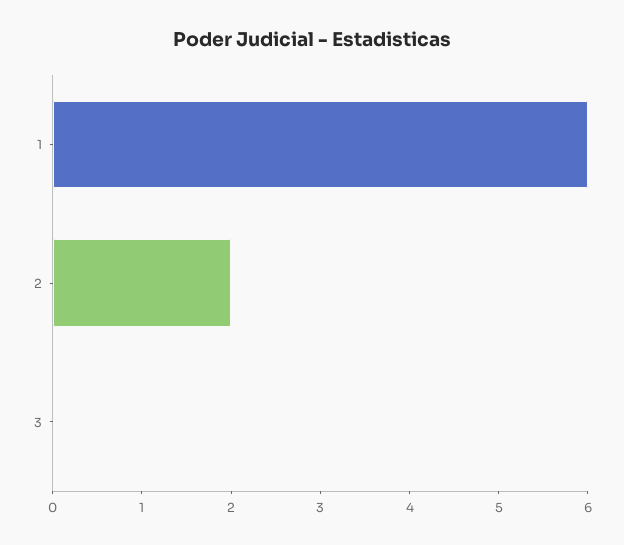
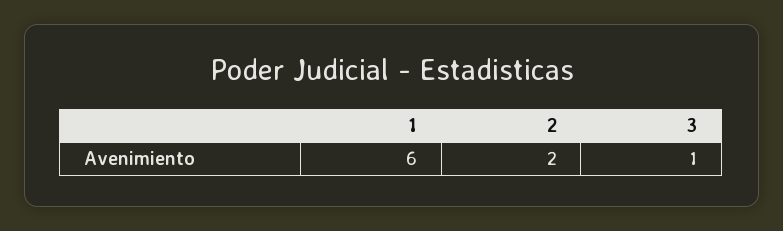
  {
    "1": 6,
    "2": 2,
-   "3": 0
+   "3": 1
  }

